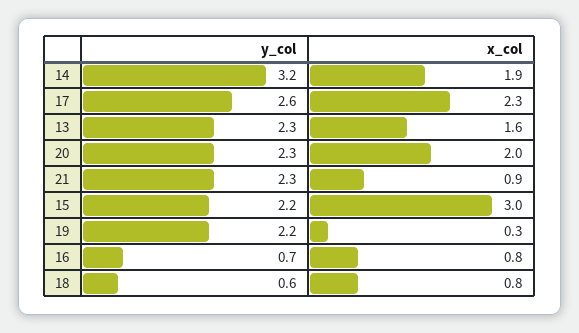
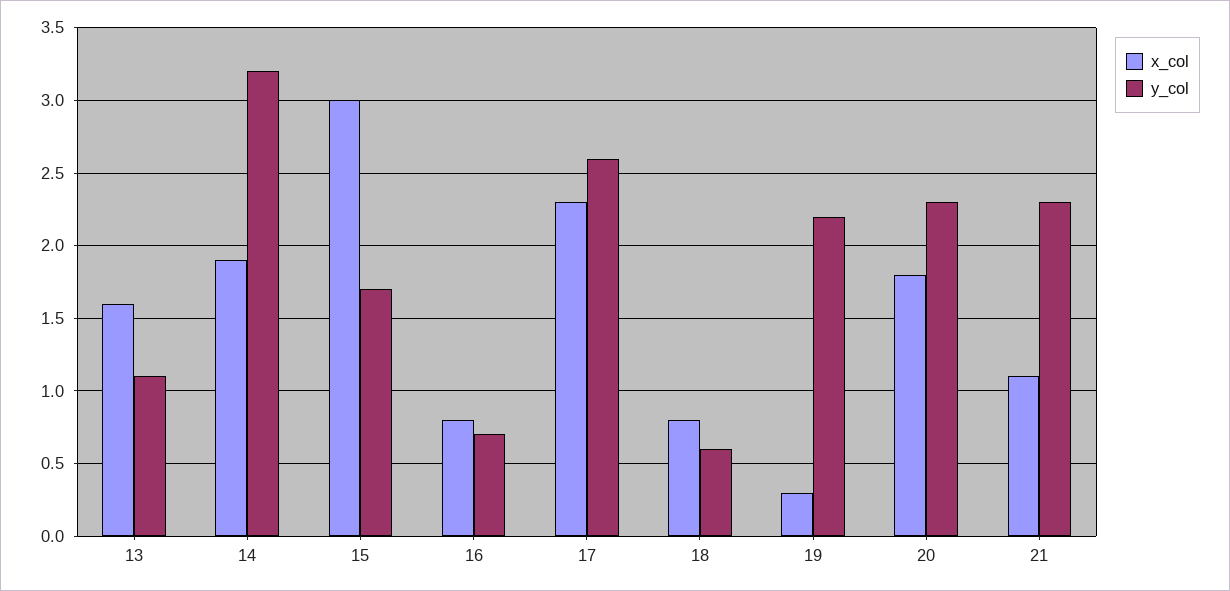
  {
    "y_col": {
      "14": 3.2,
      "17": 2.6,
-     "13": 2.3,
+     "13": 1.1,
      "20": 2.3,
      "21": 2.3,
-     "15": 2.2,
+     "15": 1.7,
      "19": 2.2,
      "16": 0.7,
      "18": 0.6
    },
    "x_col": {
      "14": 1.9,
      "17": 2.3,
      "13": 1.6,
-     "20": 2,
+     "20": 1.8,
-     "21": 0.9,
+     "21": 1.1,
      "15": 3,
      "19": 0.3,
      "16": 0.8,
      "18": 0.8
    }
  }

